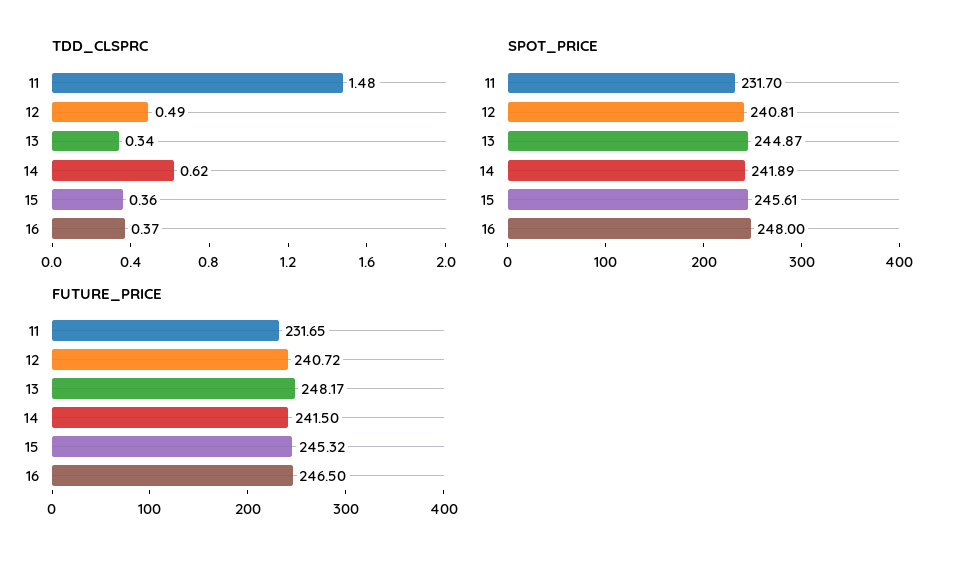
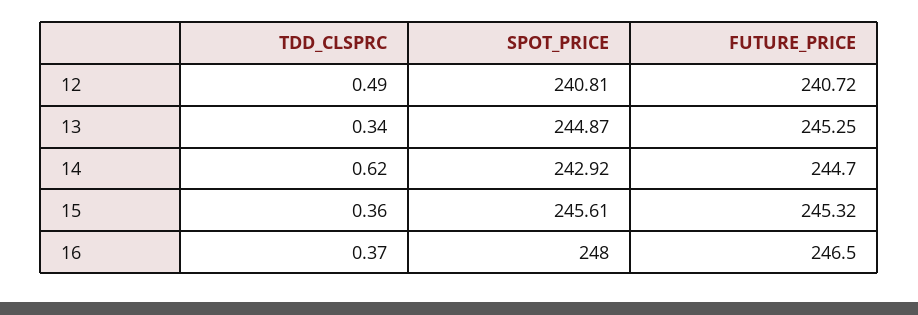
  {
    "TDD_CLSPRC": {
-     "11": 1.48,
      "12": 0.49,
      "13": 0.34,
      "14": 0.62,
      "15": 0.36,
      "16": 0.37
    },
    "SPOT_PRICE": {
-     "11": 231.7,
      "12": 240.81,
      "13": 244.87,
-     "14": 241.89,
+     "14": 242.92,
      "15": 245.61,
      "16": 248
    },
    "FUTURE_PRICE": {
-     "11": 231.65,
      "12": 240.72,
-     "13": 248.17,
+     "13": 245.25,
-     "14": 241.5,
+     "14": 244.7,
      "15": 245.32,
      "16": 246.5
    }
  }

